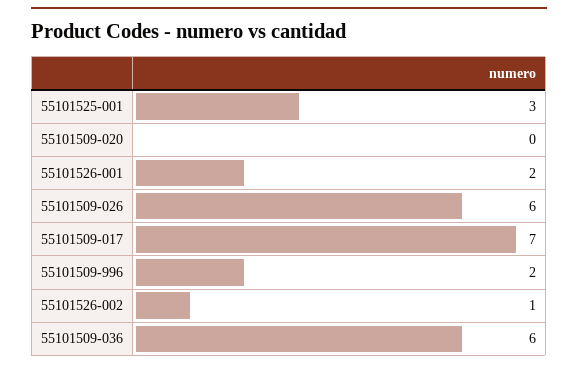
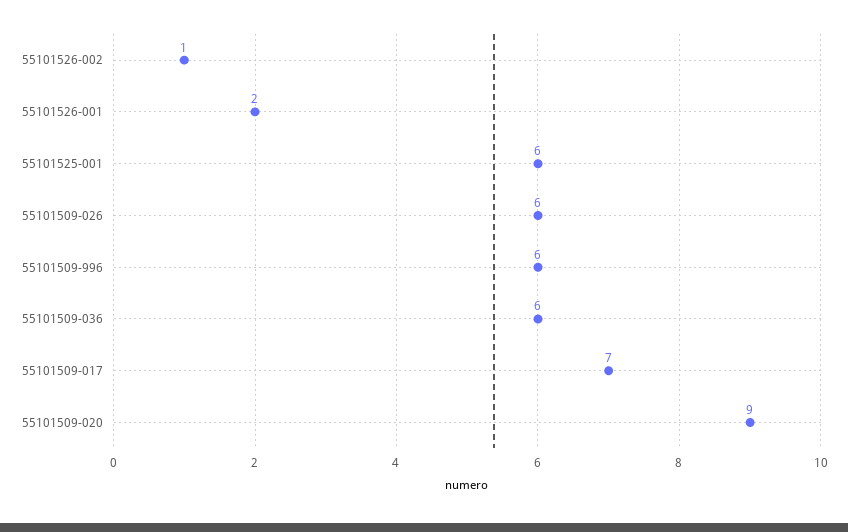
  {
-   "55101525-001": 3,
+   "55101525-001": 6,
-   "55101509-020": 0,
+   "55101509-020": 9,
    "55101526-001": 2,
    "55101509-026": 6,
    "55101509-017": 7,
-   "55101509-996": 2,
+   "55101509-996": 6,
    "55101526-002": 1,
    "55101509-036": 6
  }

